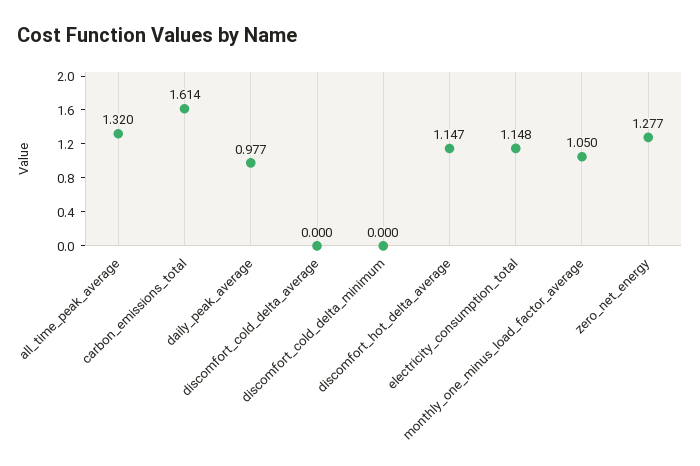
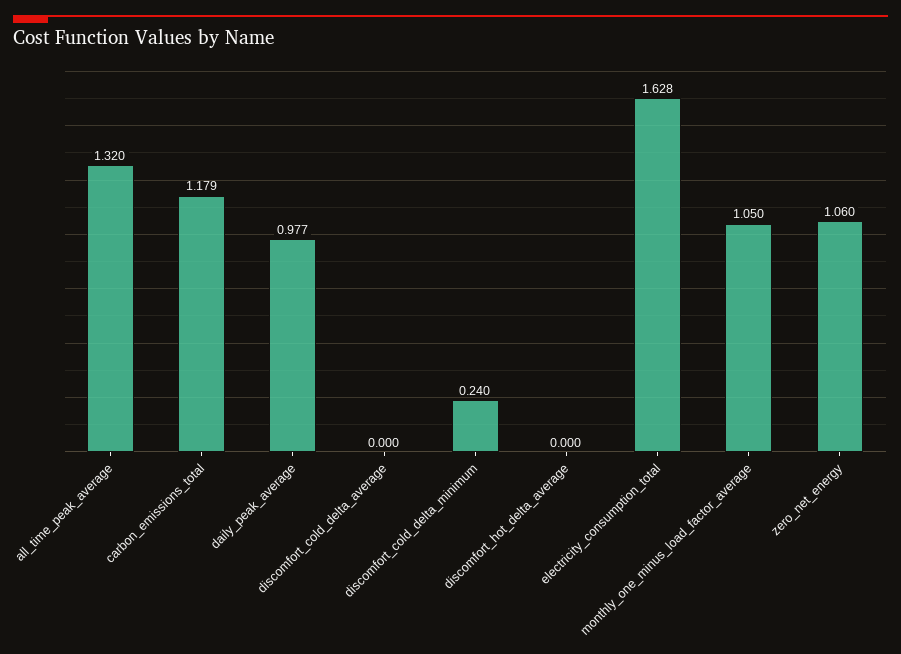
  {
    "all_time_peak_average": 1.32,
-   "carbon_emissions_total": 1.614,
+   "carbon_emissions_total": 1.179,
    "daily_peak_average": 0.977,
    "discomfort_cold_delta_average": 0,
-   "discomfort_cold_delta_minimum": 0,
+   "discomfort_cold_delta_minimum": 0.24,
-   "discomfort_hot_delta_average": 1.147,
+   "discomfort_hot_delta_average": 0,
-   "electricity_consumption_total": 1.148,
+   "electricity_consumption_total": 1.628,
    "monthly_one_minus_load_factor_average": 1.05,
-   "zero_net_energy": 1.277
+   "zero_net_energy": 1.06
  }

